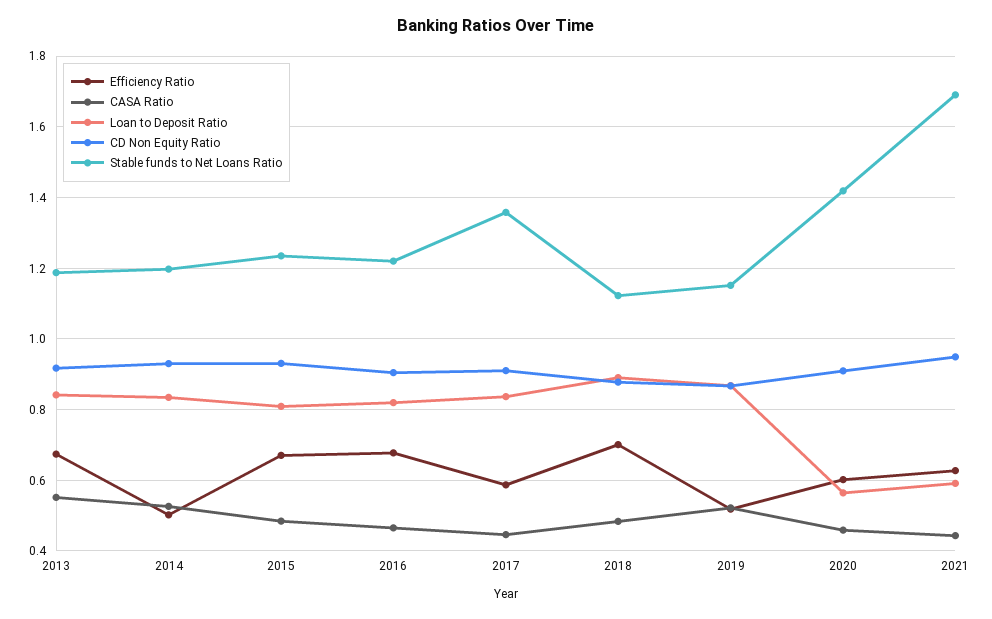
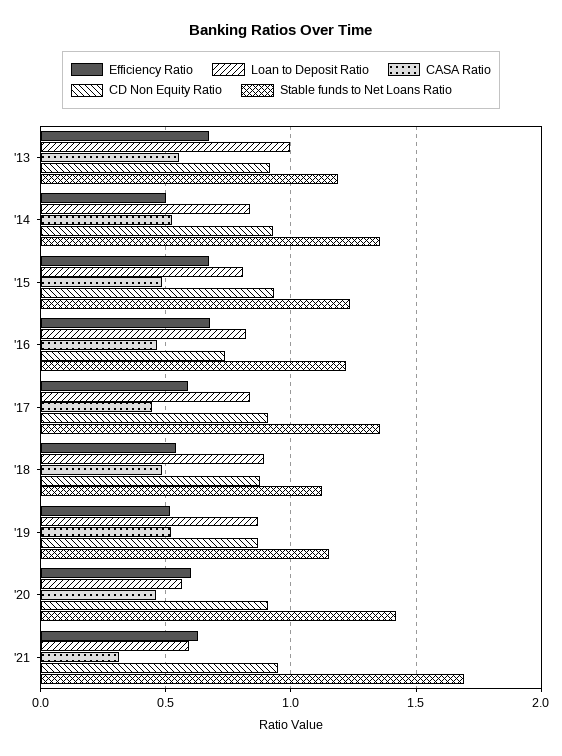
  {
    "Efficiency Ratio": {
      "2013": 0.68,
      "2014": 0.5,
      "2015": 0.68,
      "2016": 0.68,
      "2017": 0.58,
-     "2018": 0.7,
+     "2018": 0.55,
      "2019": 0.52,
      "2020": 0.6,
      "2021": 0.62
    },
    "CASA Ratio": {
      "2013": 0.56,
      "2014": 0.52,
      "2015": 0.48,
      "2016": 0.46,
      "2017": 0.44,
      "2018": 0.48,
      "2019": 0.52,
      "2020": 0.46,
-     "2021": 0.44
+     "2021": 0.3
    },
    "Loan to Deposit Ratio": {
-     "2013": 0.84,
+     "2013": 1,
      "2014": 0.84,
      "2015": 0.8,
      "2016": 0.82,
      "2017": 0.84,
      "2018": 0.9,
      "2019": 0.86,
      "2020": 0.56,
      "2021": 0.6
    },
    "CD Non Equity Ratio": {
      "2013": 0.92,
      "2014": 0.94,
      "2015": 0.94,
-     "2016": 0.9,
+     "2016": 0.75,
      "2017": 0.92,
      "2018": 0.88,
      "2019": 0.86,
      "2020": 0.92,
      "2021": 0.94
    },
    "Stable funds to Net Loans Ratio": {
      "2013": 1.18,
-     "2014": 1.2,
+     "2014": 1.35,
      "2015": 1.24,
      "2016": 1.22,
      "2017": 1.36,
      "2018": 1.12,
      "2019": 1.16,
      "2020": 1.42,
      "2021": 1.7
    }
  }

